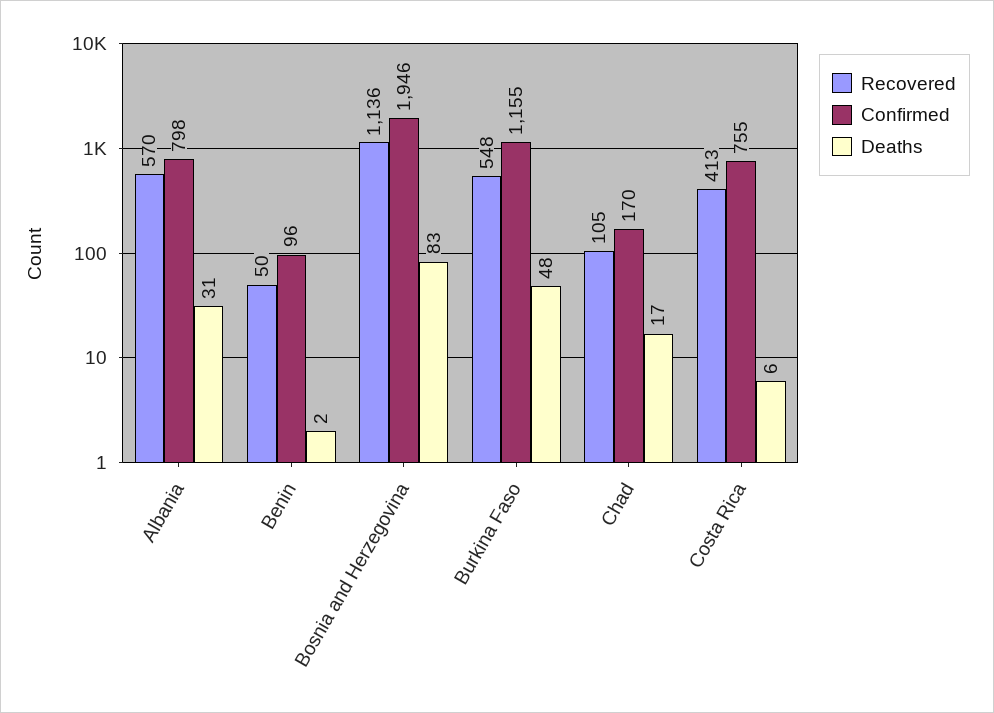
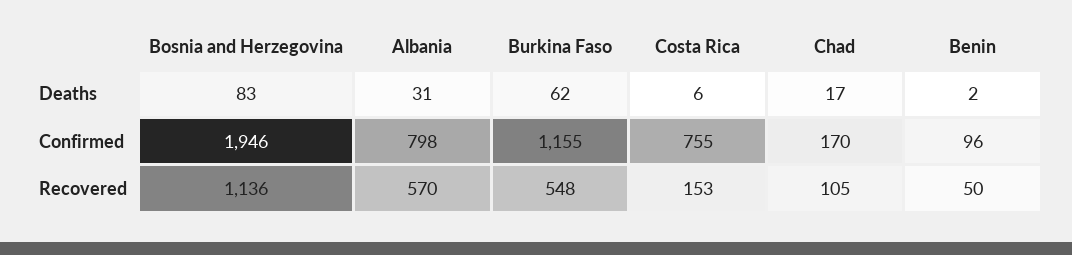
  {
    "Recovered": {
      "Albania": 570,
      "Benin": 50,
      "Bosnia and Herzegovina": 1136,
      "Burkina Faso": 548,
      "Chad": 105,
-     "Costa Rica": 413
+     "Costa Rica": 153
    },
    "Confirmed": {
      "Albania": 798,
      "Benin": 96,
      "Bosnia and Herzegovina": 1946,
      "Burkina Faso": 1155,
      "Chad": 170,
      "Costa Rica": 755
    },
    "Deaths": {
      "Albania": 31,
      "Benin": 2,
      "Bosnia and Herzegovina": 83,
-     "Burkina Faso": 48,
+     "Burkina Faso": 62,
      "Chad": 17,
      "Costa Rica": 6
    }
  }

